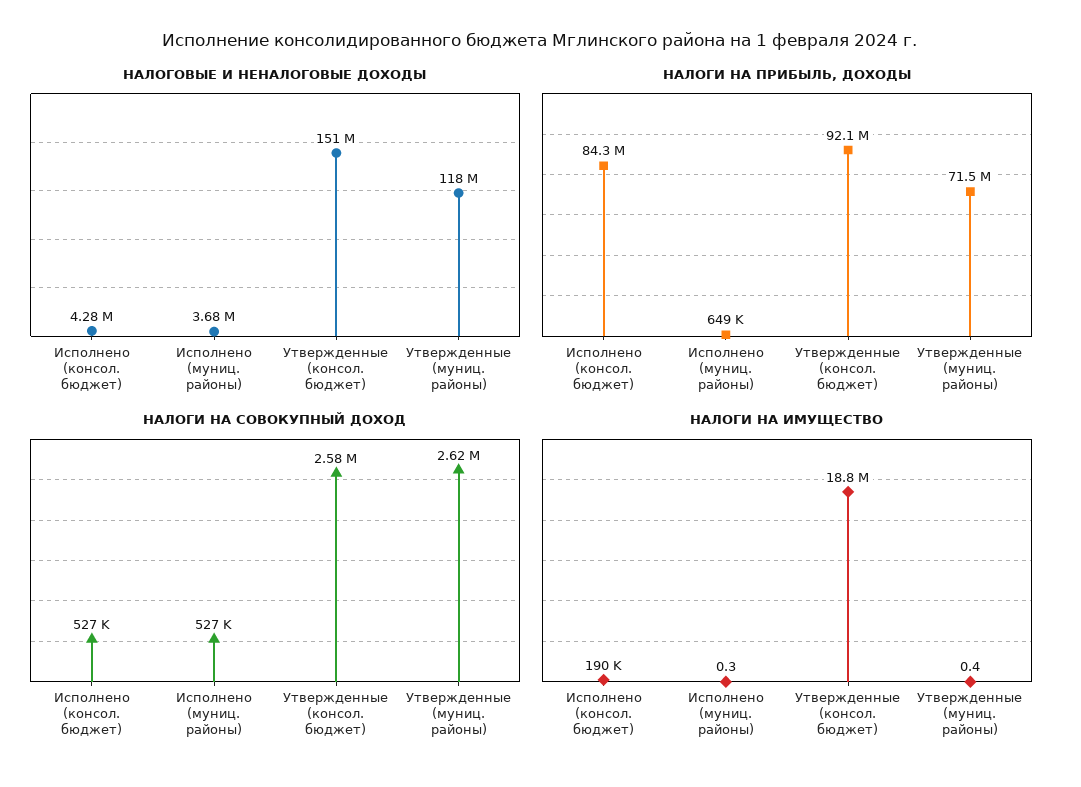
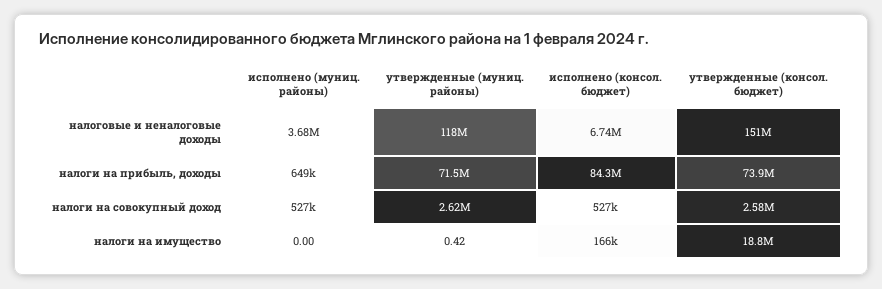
  {
    "НАЛОГОВЫЕ И НЕНАЛОГОВЫЕ ДОХОДЫ": {
-     "Исполнено (консол. бюджет)": 4280000,
+     "Исполнено (консол. бюджет)": 6740000,
      "Исполнено (муниц. районы)": 3680000,
      "Утвержденные (консол. бюджет)": 151000000,
      "Утвержденные (муниц. районы)": 118000000
    },
    "НАЛОГИ НА ПРИБЫЛЬ, ДОХОДЫ": {
      "Исполнено (консол. бюджет)": 84300000,
      "Исполнено (муниц. районы)": 649000,
-     "Утвержденные (консол. бюджет)": 92100000,
+     "Утвержденные (консол. бюджет)": 73900000,
      "Утвержденные (муниц. районы)": 71500000
    },
    "НАЛОГИ НА СОВОКУПНЫЙ ДОХОД": {
      "Исполнено (консол. бюджет)": 527000,
      "Исполнено (муниц. районы)": 527000,
      "Утвержденные (консол. бюджет)": 2580000,
      "Утвержденные (муниц. районы)": 2620000
    },
    "НАЛОГИ НА ИМУЩЕСТВО": {
-     "Исполнено (консол. бюджет)": 190000,
+     "Исполнено (консол. бюджет)": 166000,
-     "Исполнено (муниц. районы)": 0.3,
+     "Исполнено (муниц. районы)": 0,
      "Утвержденные (консол. бюджет)": 18800000,
      "Утвержденные (муниц. районы)": 0.42
    }
  }

